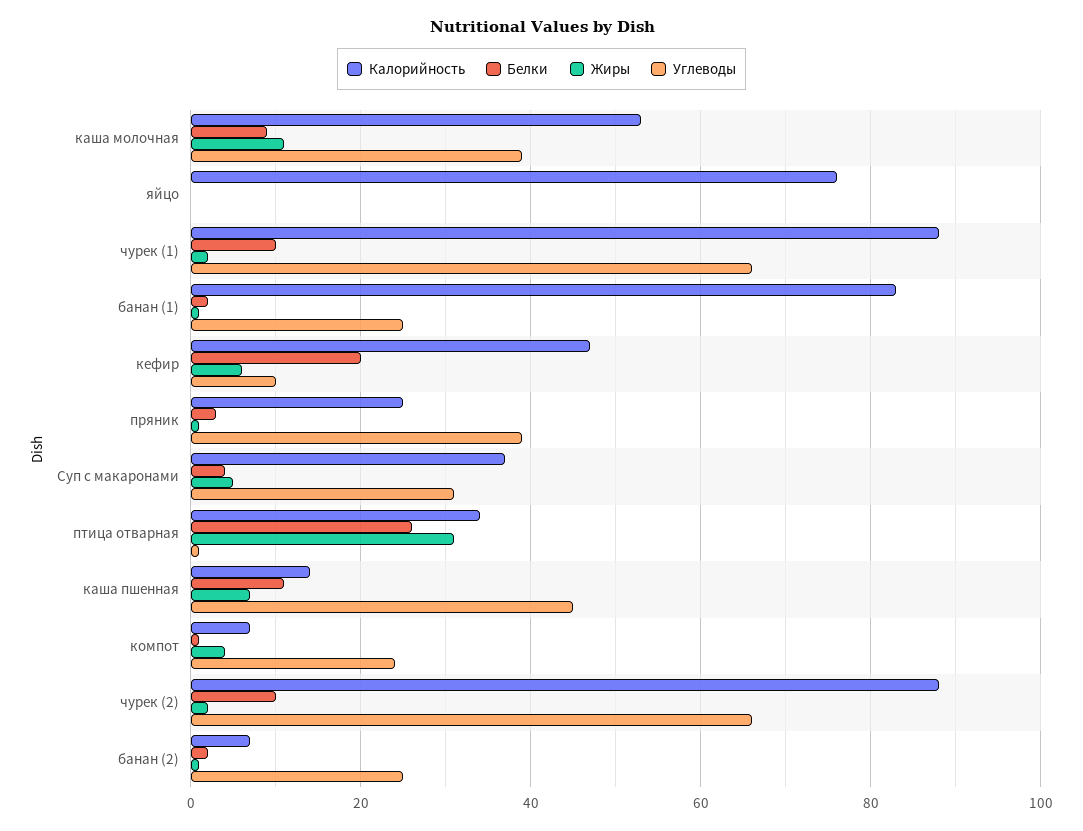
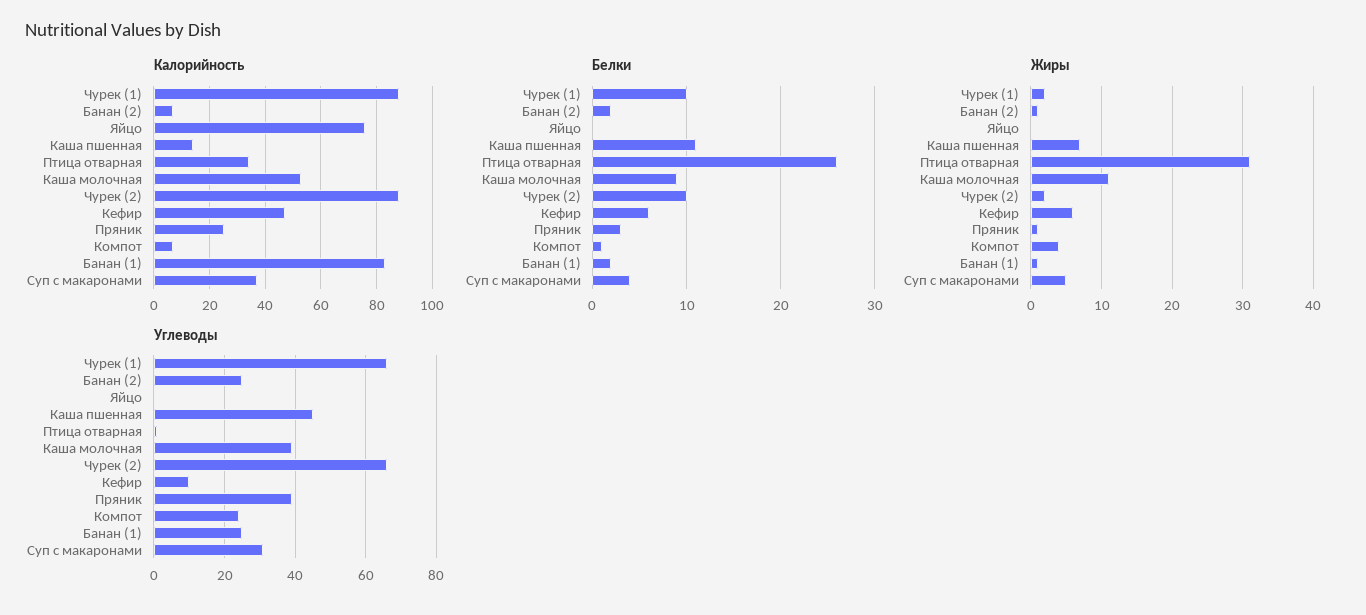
  {
    "Калорийность": {
      "каша молочная": 55,
      "яйцо": 75,
      "чурек (1)": 90,
      "банан (1)": 85,
      "кефир": 45,
      "пряник": 25,
      "Суп с макаронами": 35,
      "птица отварная": 35,
      "каша пшенная": 15,
      "компот": 5,
      "чурек (2)": 90,
      "банан (2)": 5
    },
    "Белки": {
      "каша молочная": 9,
      "яйцо": 0,
      "чурек (1)": 10,
      "банан (1)": 2,
-     "кефир": 20,
+     "кефир": 6,
      "пряник": 3,
      "Суп с макаронами": 4,
      "птица отварная": 26,
      "каша пшенная": 11,
      "компот": 1,
      "чурек (2)": 10,
      "банан (2)": 2
    },
    "Жиры": {
      "каша молочная": 11,
      "яйцо": 0,
      "чурек (1)": 2,
      "банан (1)": 1,
      "кефир": 6,
      "пряник": 1,
      "Суп с макаронами": 5,
      "птица отварная": 31,
      "каша пшенная": 7,
      "компот": 4,
      "чурек (2)": 2,
      "банан (2)": 1
    },
    "Углеводы": {
      "каша молочная": 40,
      "яйцо": 0,
      "чурек (1)": 65,
      "банан (1)": 25,
      "кефир": 10,
      "пряник": 40,
      "Суп с макаронами": 30,
      "птица отварная": 0,
      "каша пшенная": 45,
      "компот": 25,
      "чурек (2)": 65,
      "банан (2)": 25
    }
  }

